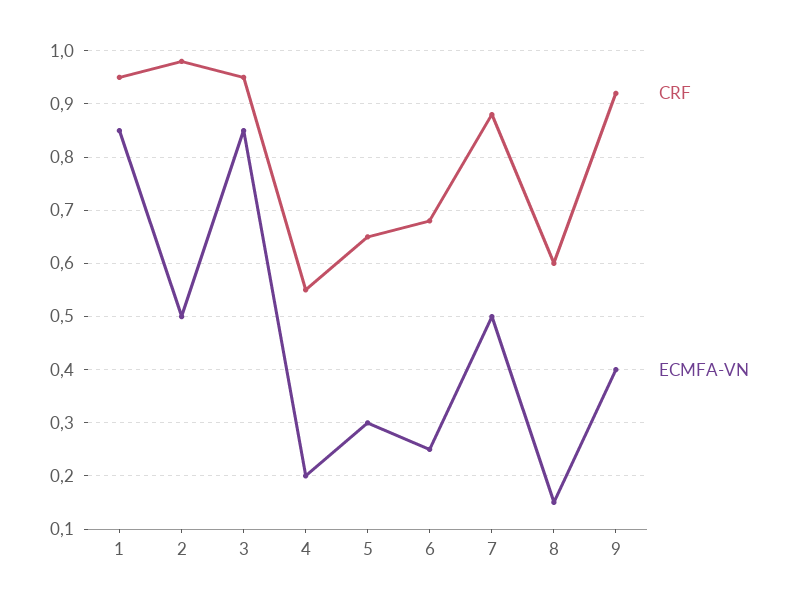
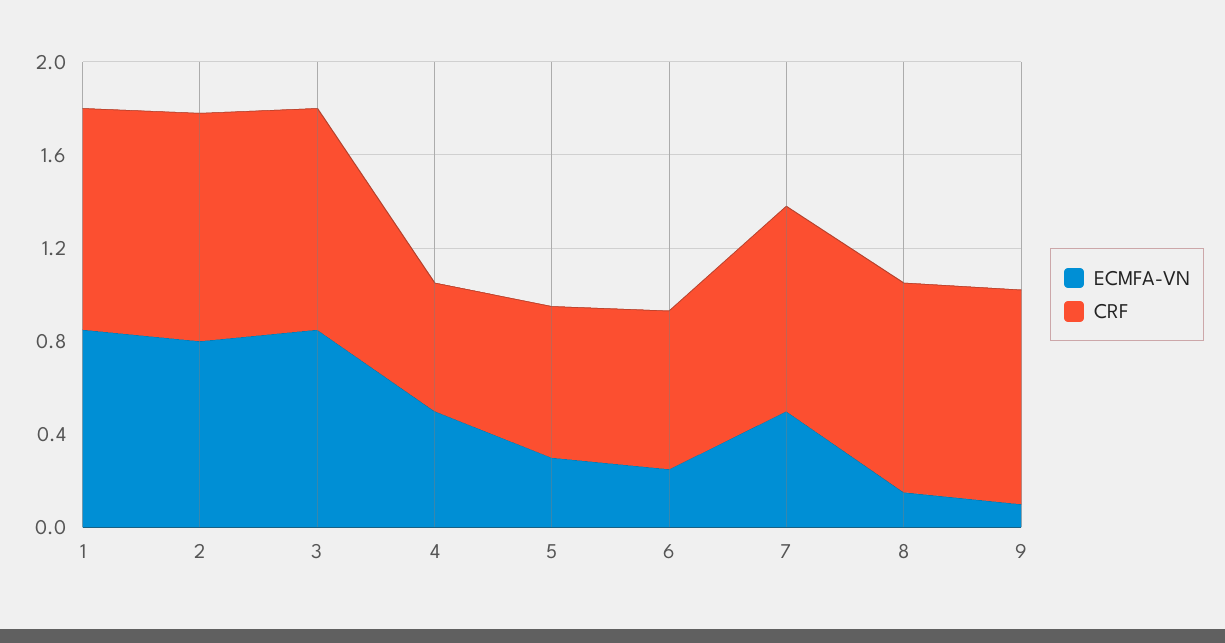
  {
    "CRF": {
      "1": 0.95,
      "2": 1,
      "3": 0.95,
      "4": 0.55,
      "5": 0.65,
      "6": 0.7,
      "7": 0.9,
-     "8": 0.6,
+     "8": 0.9,
      "9": 0.9
    },
    "ECMFA-VN": {
      "1": 0.85,
-     "2": 0.5,
+     "2": 0.8,
      "3": 0.85,
-     "4": 0.2,
+     "4": 0.5,
      "5": 0.3,
      "6": 0.25,
      "7": 0.5,
      "8": 0.15,
-     "9": 0.4
+     "9": 0.1
    }
  }

